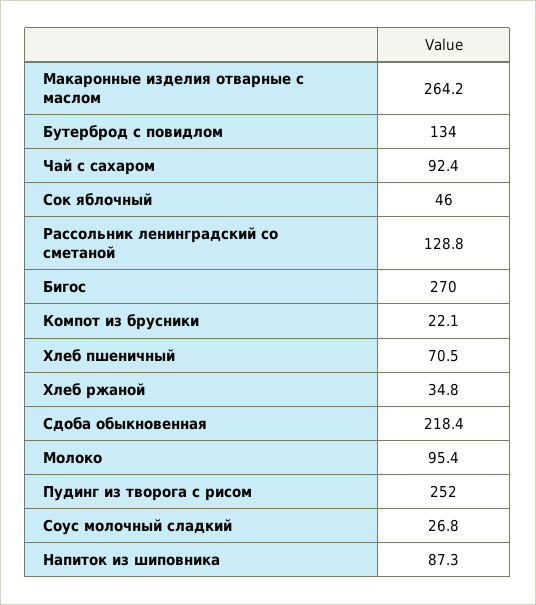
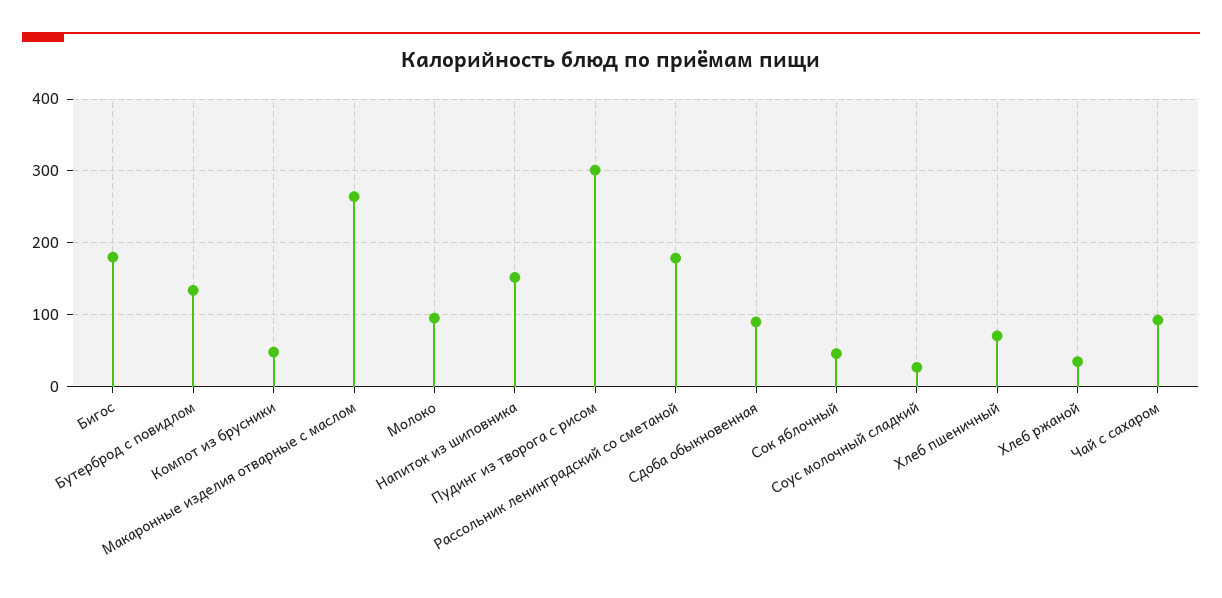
  {
    "Макаронные изделия отварные с маслом": 264.2,
    "Бутерброд с повидлом": 134,
    "Чай с сахаром": 92.4,
    "Сок яблочный": 46,
-   "Рассольник ленинградский со сметаной": 128.8,
+   "Рассольник ленинградский со сметаной": 180,
-   "Бигос": 270,
+   "Бигос": 180,
-   "Компот из брусники": 22.1,
+   "Компот из брусники": 50,
    "Хлеб пшеничный": 70.5,
    "Хлеб ржаной": 34.8,
-   "Сдоба обыкновенная": 218.4,
+   "Сдоба обыкновенная": 90,
    "Молоко": 95.4,
-   "Пудинг из творога с рисом": 252,
+   "Пудинг из творога с рисом": 300,
    "Соус молочный сладкий": 26.8,
-   "Напиток из шиповника": 87.3
+   "Напиток из шиповника": 150
  }

